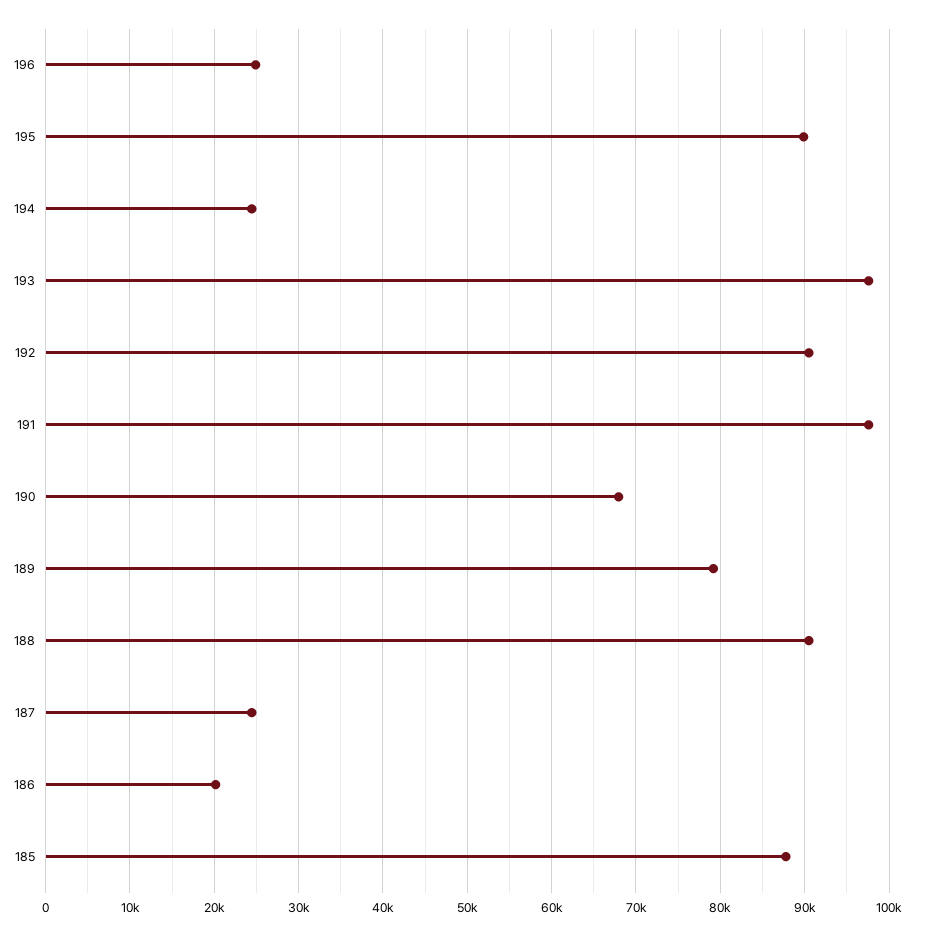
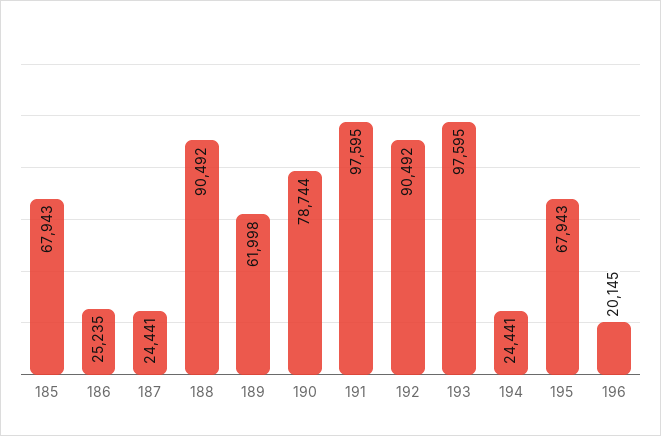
  {
-   "196": 25000,
+   "196": 20145,
-   "195": 90000,
+   "195": 67943,
    "194": 24441,
    "193": 97595,
    "192": 90492,
    "191": 97595,
-   "190": 68000,
+   "190": 78744,
-   "189": 79000,
+   "189": 61998,
    "188": 90492,
    "187": 24441,
-   "186": 20000,
+   "186": 25235,
-   "185": 88000
+   "185": 67943
  }

